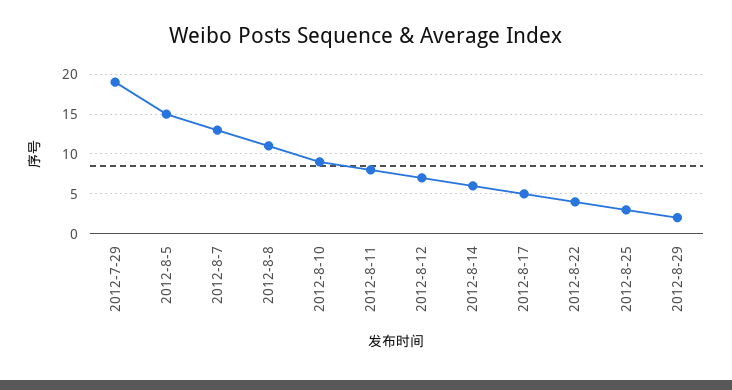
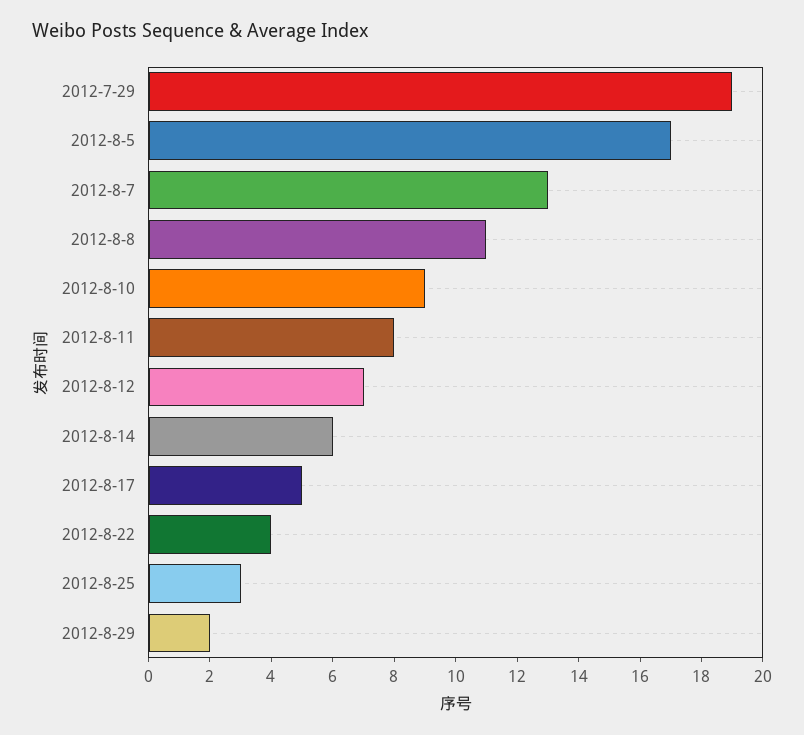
  {
    "2012-7-29": 19,
-   "2012-8-5": 15,
+   "2012-8-5": 17,
    "2012-8-7": 13,
    "2012-8-8": 11,
    "2012-8-10": 9,
    "2012-8-11": 8,
    "2012-8-12": 7,
    "2012-8-14": 6,
    "2012-8-17": 5,
    "2012-8-22": 4,
    "2012-8-25": 3,
    "2012-8-29": 2
  }

